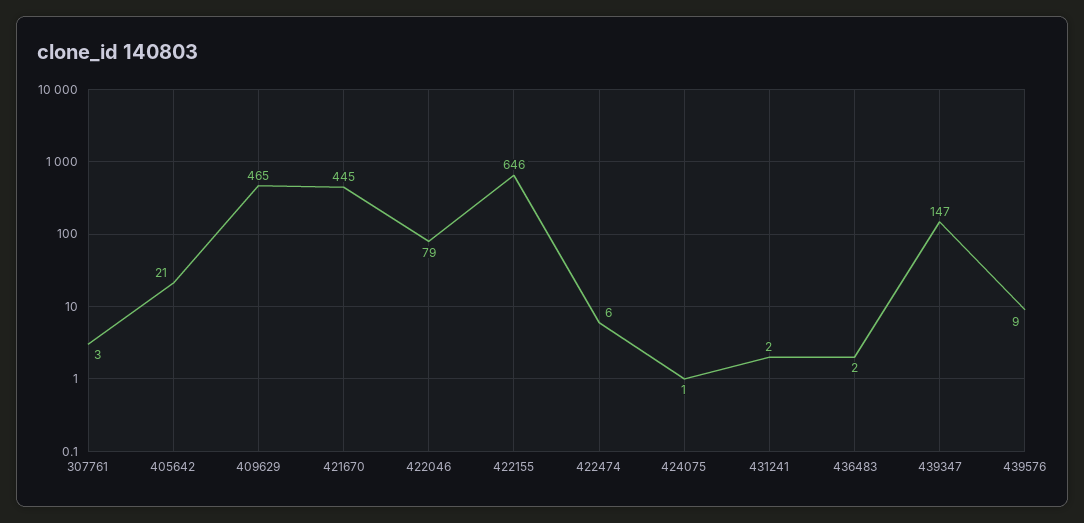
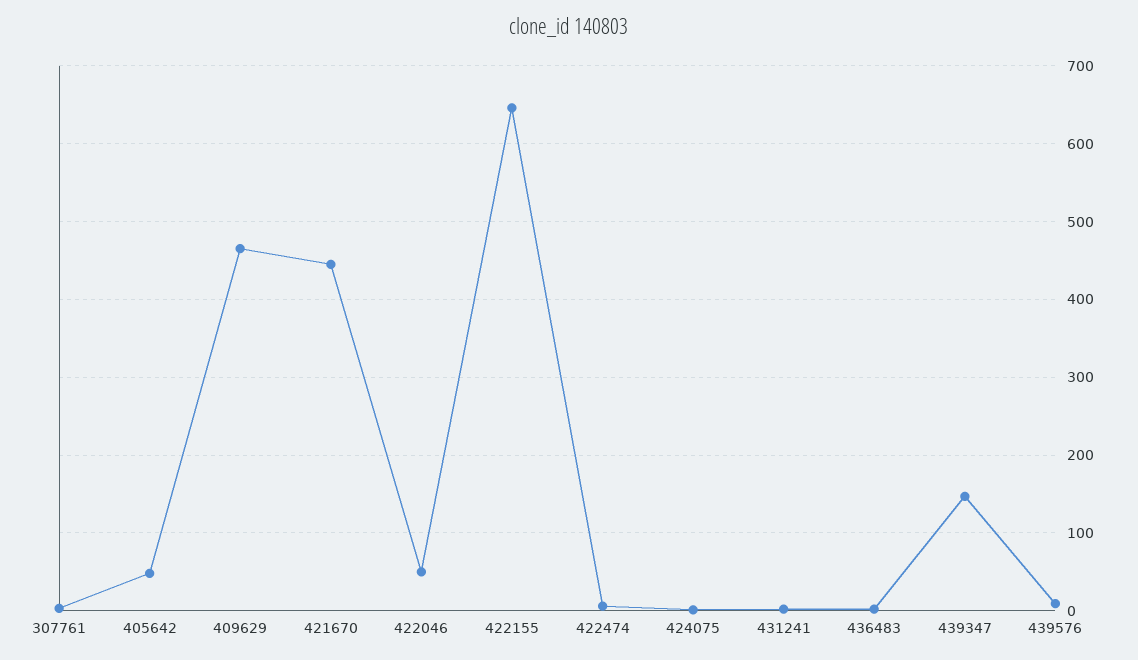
  {
    "307761": 3,
-   "405642": 21,
+   "405642": 50,
    "409629": 465,
    "421670": 445,
-   "422046": 79,
+   "422046": 50,
    "422155": 646,
    "422474": 6,
    "424075": 1,
    "431241": 2,
    "436483": 2,
    "439347": 147,
    "439576": 9
  }

